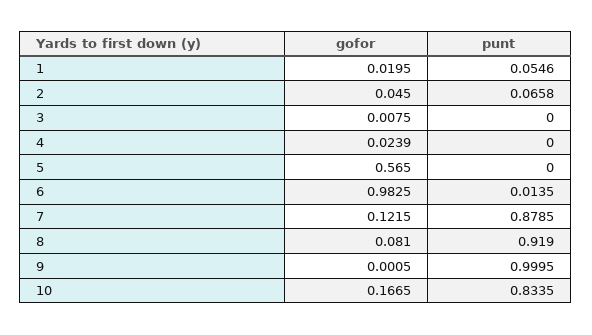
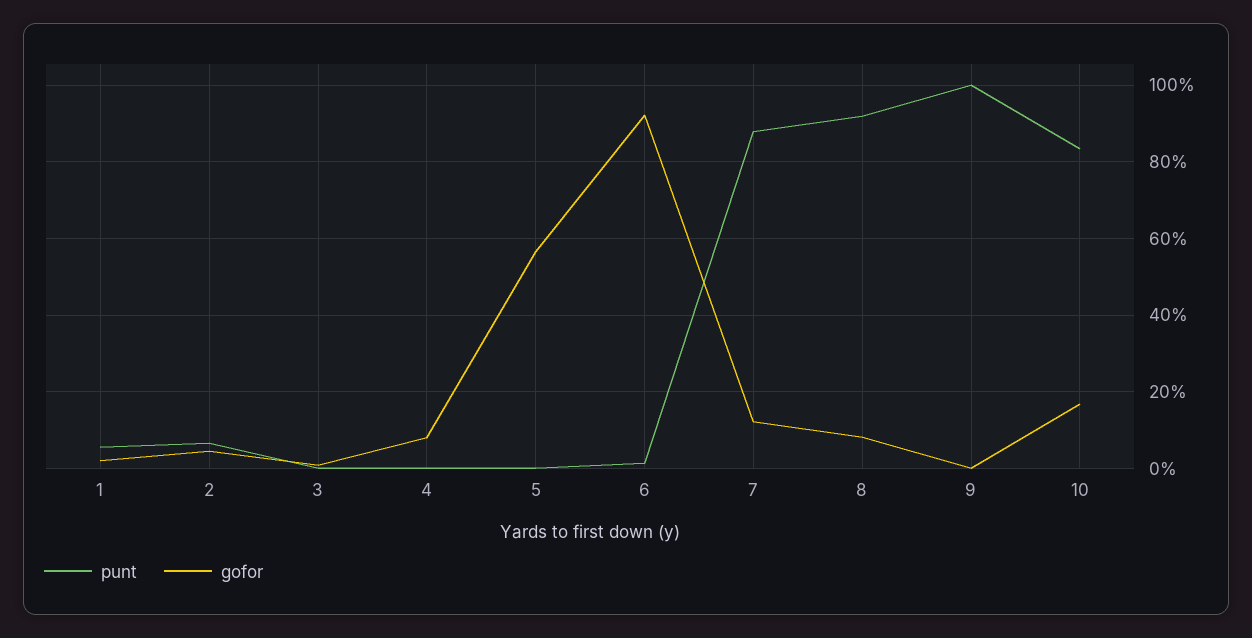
  {
    "gofor": {
      "1": 0.0195,
      "2": 0.045,
      "3": 0.0075,
-     "4": 0.0239,
+     "4": 0.08,
      "5": 0.565,
-     "6": 0.9825,
+     "6": 0.92,
      "7": 0.1215,
      "8": 0.081,
      "9": 0.0005,
      "10": 0.1665
    },
    "punt": {
      "1": 0.0546,
      "2": 0.0658,
      "3": 0,
      "4": 0,
      "5": 0,
      "6": 0.0135,
      "7": 0.8785,
      "8": 0.919,
      "9": 0.9995,
      "10": 0.8335
    }
  }

